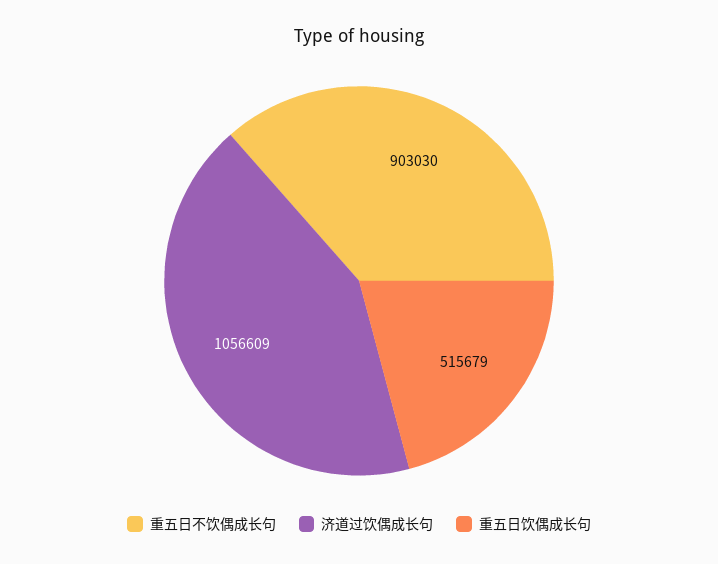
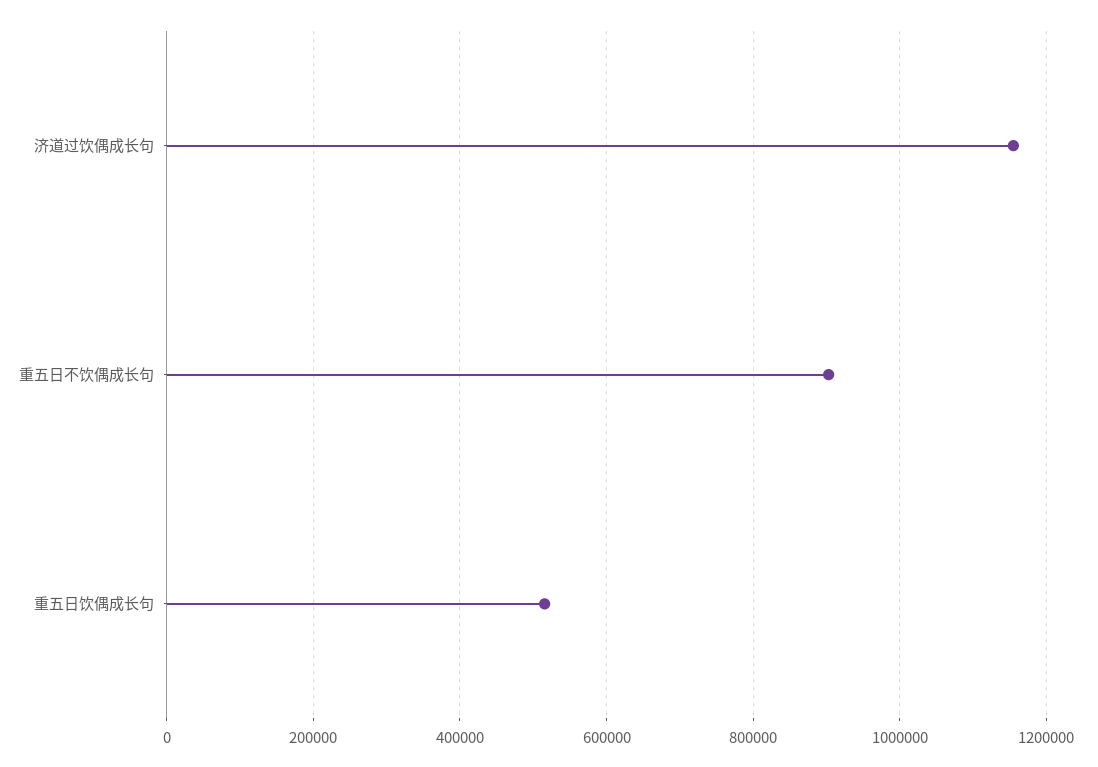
  {
    "重五日不饮偶成长句": 903030,
-   "济道过饮偶成长句": 1056609,
+   "济道过饮偶成长句": 1160000,
    "重五日饮偶成长句": 515679
  }

